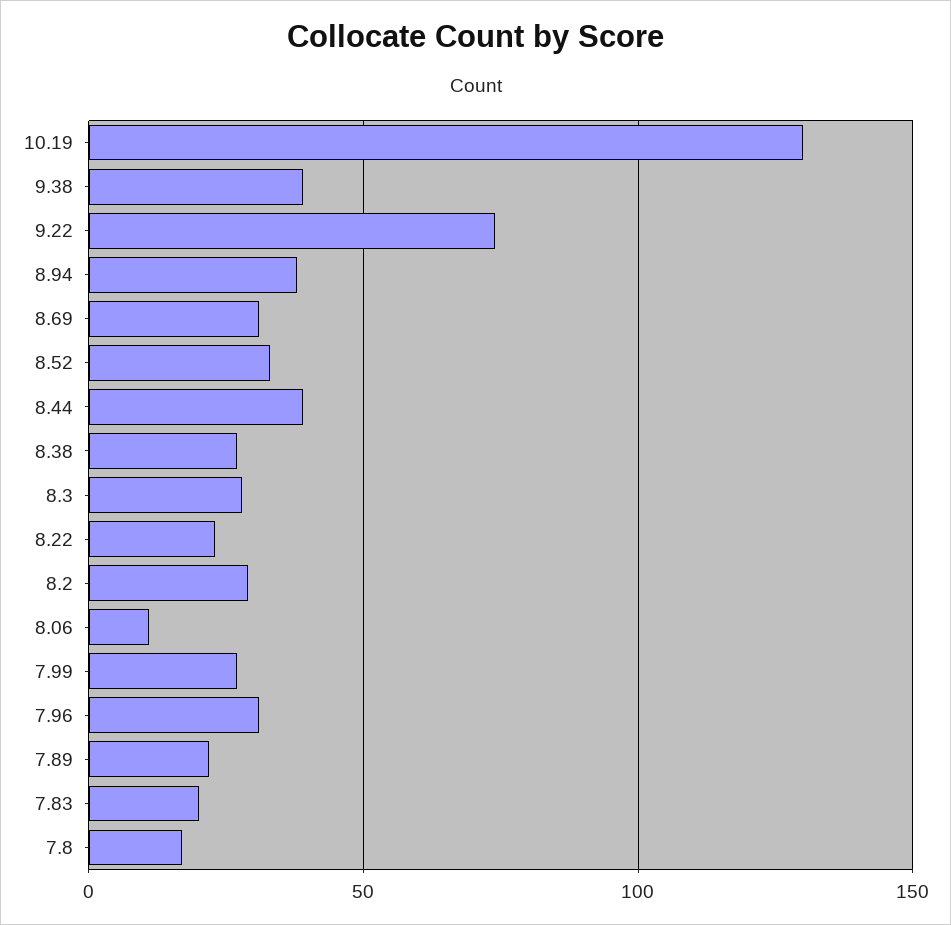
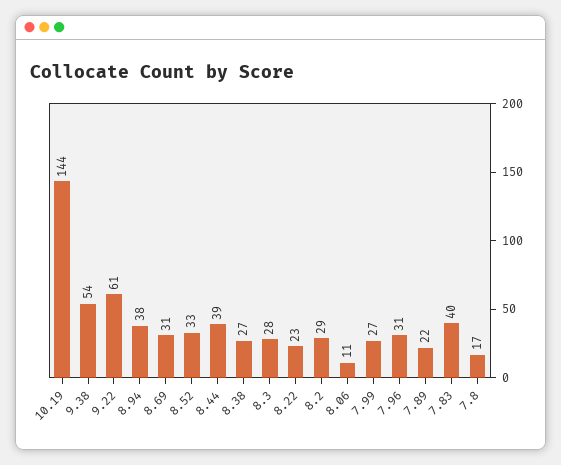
  {
-   "10.19": 130,
+   "10.19": 144,
-   "9.38": 40,
+   "9.38": 54,
-   "9.22": 75,
+   "9.22": 61,
    "8.94": 38,
    "8.69": 31,
    "8.52": 33,
    "8.44": 39,
    "8.38": 27,
    "8.3": 28,
    "8.22": 23,
    "8.2": 29,
    "8.06": 11,
    "7.99": 27,
    "7.96": 31,
    "7.89": 22,
-   "7.83": 20,
+   "7.83": 40,
    "7.8": 17
  }

